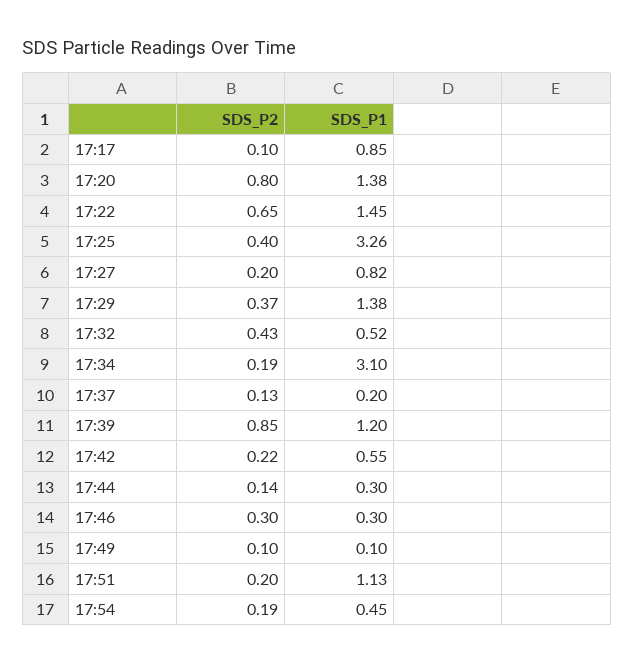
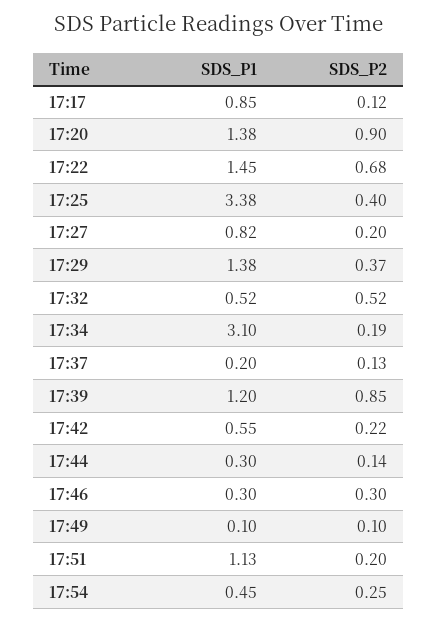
  {
    "SDS_P2": {
-     "17:17": 0.1,
+     "17:17": 0.12,
-     "17:20": 0.8,
+     "17:20": 0.9,
-     "17:22": 0.65,
+     "17:22": 0.68,
      "17:25": 0.4,
      "17:27": 0.2,
      "17:29": 0.37,
-     "17:32": 0.43,
+     "17:32": 0.52,
      "17:34": 0.19,
      "17:37": 0.13,
      "17:39": 0.85,
      "17:42": 0.22,
      "17:44": 0.14,
      "17:46": 0.3,
      "17:49": 0.1,
      "17:51": 0.2,
-     "17:54": 0.19
+     "17:54": 0.25
    },
    "SDS_P1": {
      "17:17": 0.85,
      "17:20": 1.38,
      "17:22": 1.45,
-     "17:25": 3.26,
+     "17:25": 3.38,
      "17:27": 0.82,
      "17:29": 1.38,
      "17:32": 0.52,
      "17:34": 3.1,
      "17:37": 0.2,
      "17:39": 1.2,
      "17:42": 0.55,
      "17:44": 0.3,
      "17:46": 0.3,
      "17:49": 0.1,
      "17:51": 1.13,
      "17:54": 0.45
    }
  }

